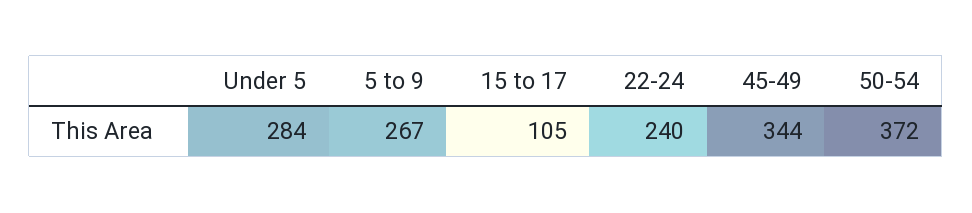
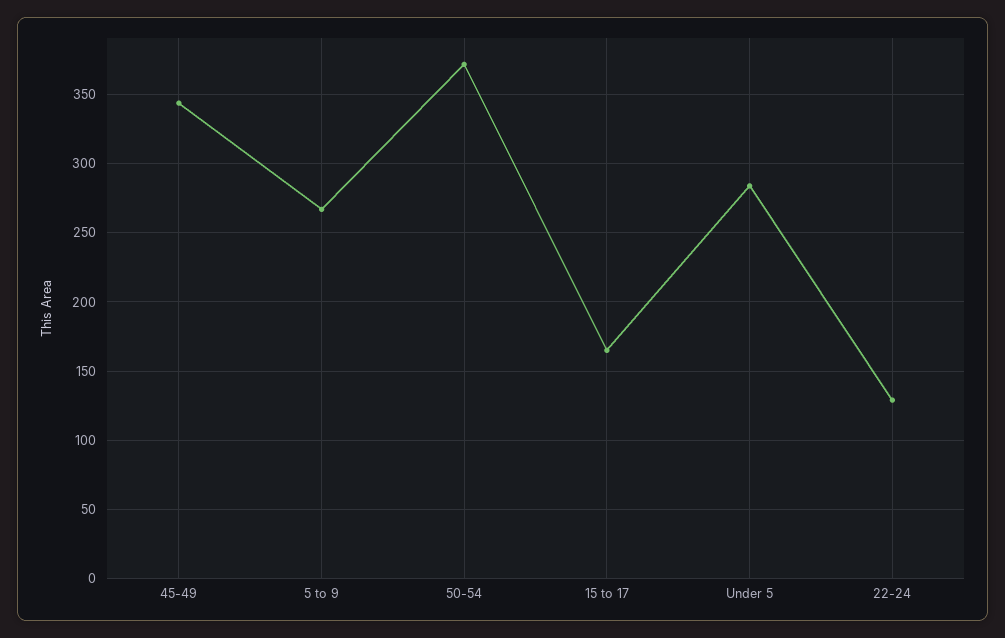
  {
    "Under 5": 284,
    "5 to 9": 267,
-   "15 to 17": 105,
+   "15 to 17": 165,
-   "22-24": 240,
+   "22-24": 130,
    "45-49": 344,
    "50-54": 372
  }

